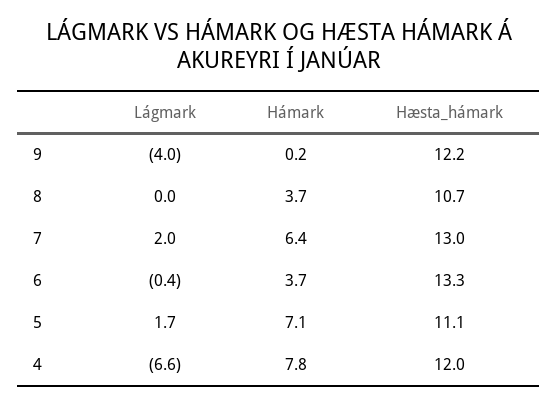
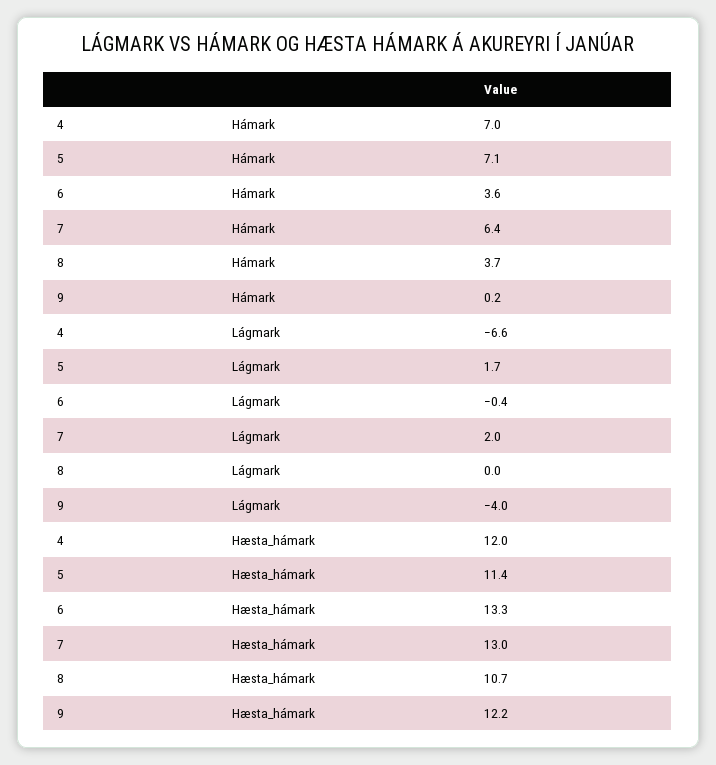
  {
    "Lágmark": {
      "9": -4,
      "8": 0,
      "7": 2,
      "6": -0.4,
      "5": 1.7,
      "4": -6.6
    },
    "Hámark": {
      "9": 0.2,
      "8": 3.7,
      "7": 6.4,
-     "6": 3.7,
+     "6": 3.6,
      "5": 7.1,
-     "4": 7.8
+     "4": 7
    },
    "Hæsta_hámark": {
      "9": 12.2,
      "8": 10.7,
      "7": 13,
      "6": 13.3,
-     "5": 11.1,
+     "5": 11.4,
      "4": 12
    }
  }

